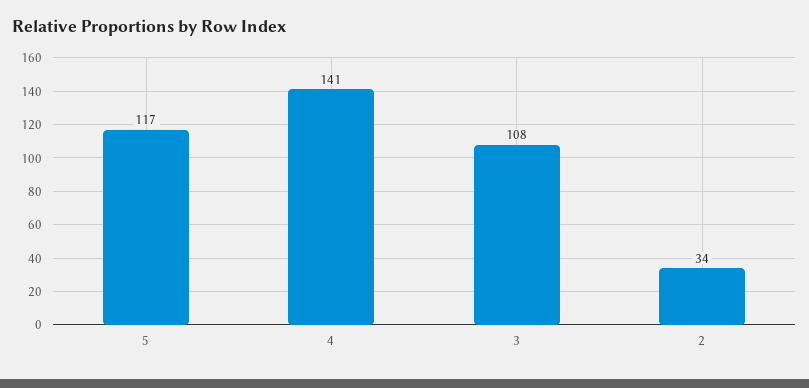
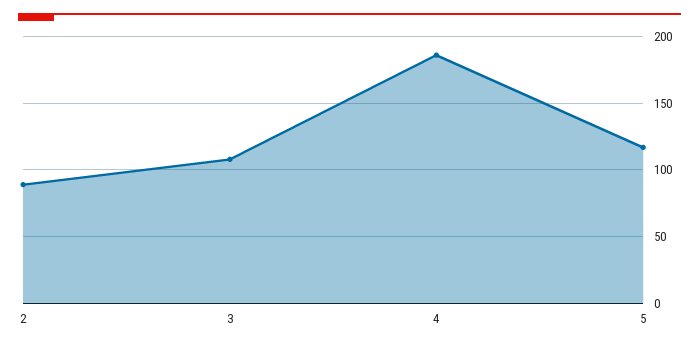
  {
    "5": 117,
-   "4": 141,
+   "4": 185,
    "3": 108,
-   "2": 34
+   "2": 90
  }

